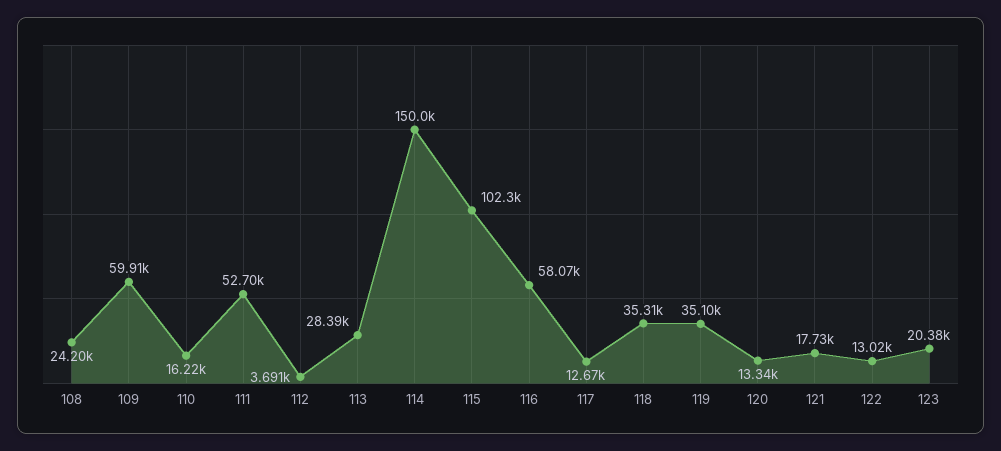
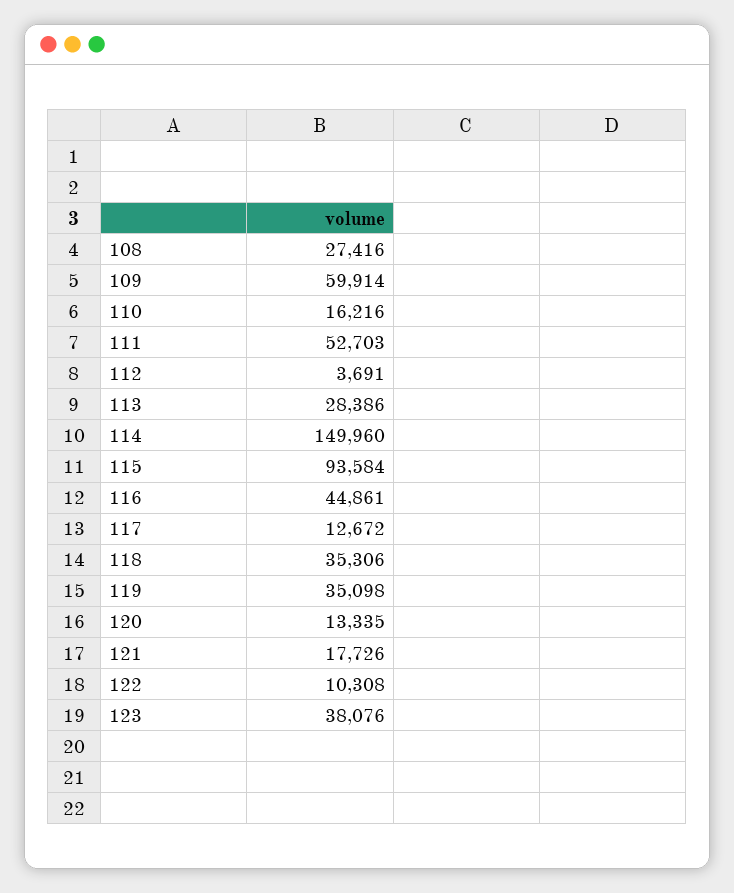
  {
-   "108": 24200,
+   "108": 27416,
    "109": 59914,
    "110": 16216,
    "111": 52703,
    "112": 3691,
    "113": 28386,
    "114": 149960,
-   "115": 102300,
+   "115": 93584,
-   "116": 58070,
+   "116": 44861,
    "117": 12672,
    "118": 35306,
    "119": 35098,
    "120": 13335,
    "121": 17726,
-   "122": 13020,
+   "122": 10308,
-   "123": 20380
+   "123": 38076
  }

